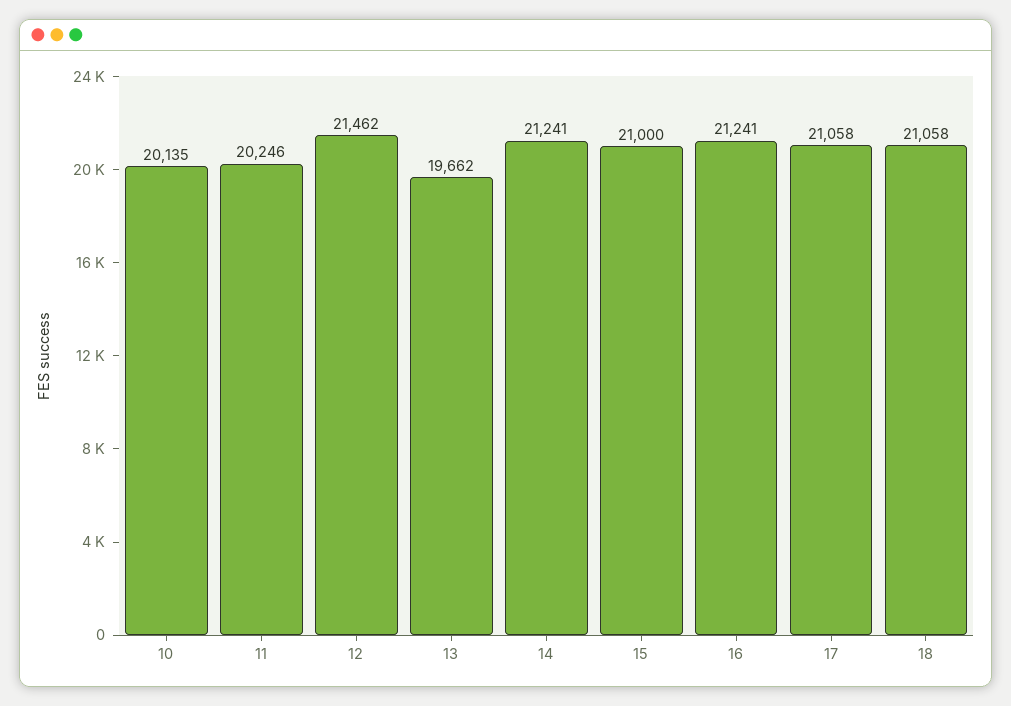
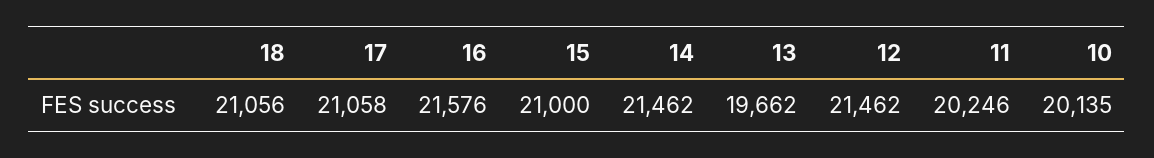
  {
    "10": 20135,
    "11": 20246,
    "12": 21462,
    "13": 19662,
-   "14": 21241,
+   "14": 21462,
    "15": 21000,
-   "16": 21241,
+   "16": 21576,
    "17": 21058,
-   "18": 21058
+   "18": 21056
  }

